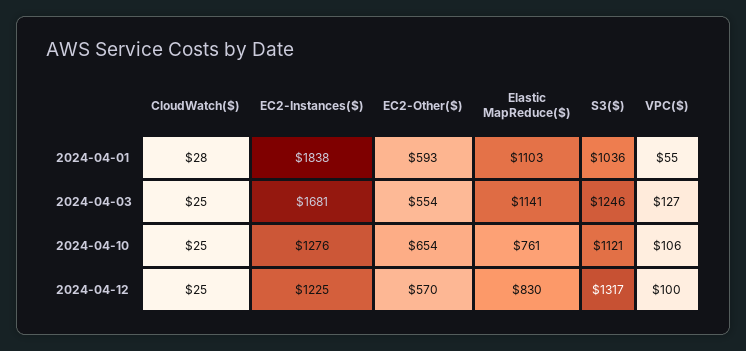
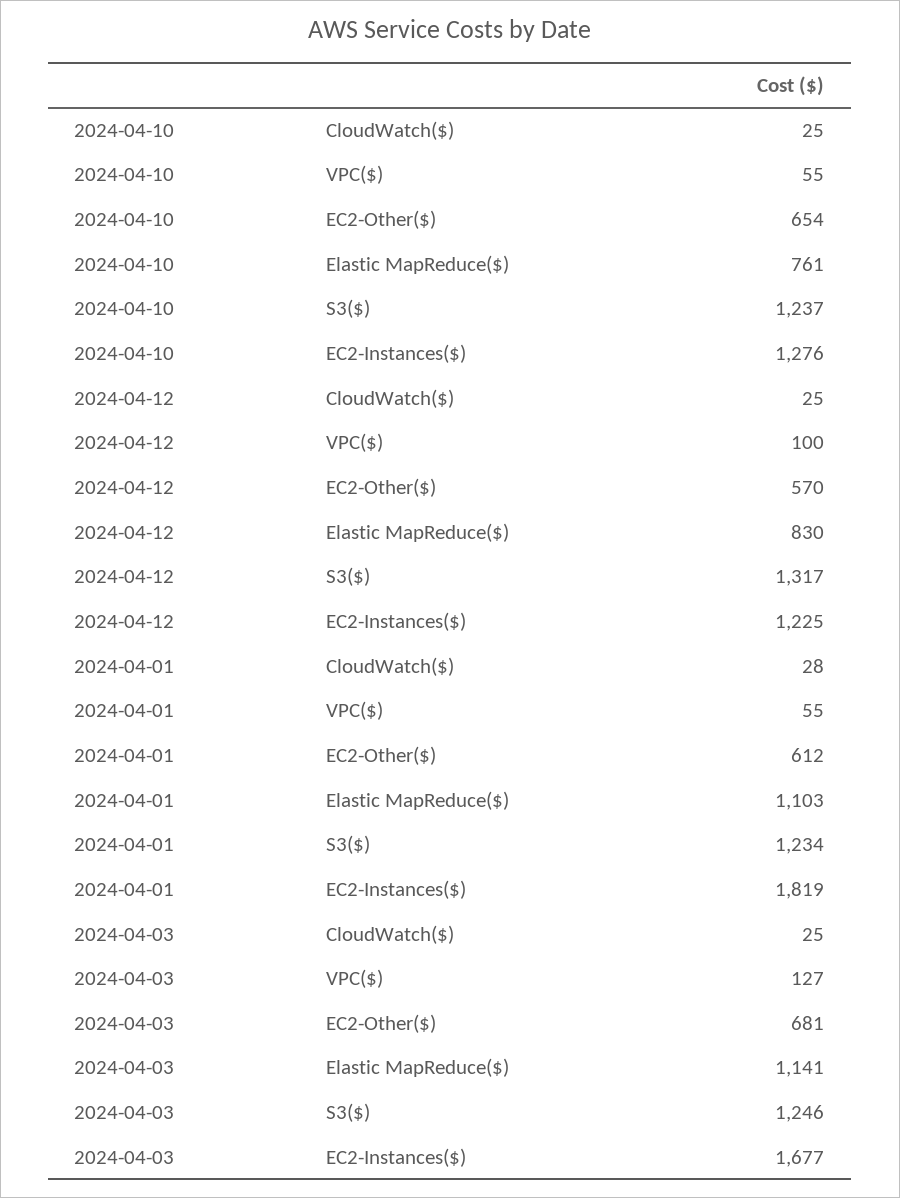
  {
    "CloudWatch($)": {
      "2024-04-01": 28,
      "2024-04-03": 25,
      "2024-04-10": 25,
      "2024-04-12": 25
    },
    "EC2-Instances($)": {
-     "2024-04-01": 1838,
+     "2024-04-01": 1819,
-     "2024-04-03": 1681,
+     "2024-04-03": 1677,
      "2024-04-10": 1276,
      "2024-04-12": 1225
    },
    "EC2-Other($)": {
-     "2024-04-01": 593,
+     "2024-04-01": 612,
-     "2024-04-03": 554,
+     "2024-04-03": 681,
      "2024-04-10": 654,
      "2024-04-12": 570
    },
    "Elastic MapReduce($)": {
      "2024-04-01": 1103,
      "2024-04-03": 1141,
      "2024-04-10": 761,
      "2024-04-12": 830
    },
    "S3($)": {
-     "2024-04-01": 1036,
+     "2024-04-01": 1234,
      "2024-04-03": 1246,
-     "2024-04-10": 1121,
+     "2024-04-10": 1237,
      "2024-04-12": 1317
    },
    "VPC($)": {
      "2024-04-01": 55,
      "2024-04-03": 127,
-     "2024-04-10": 106,
+     "2024-04-10": 55,
      "2024-04-12": 100
    }
  }

